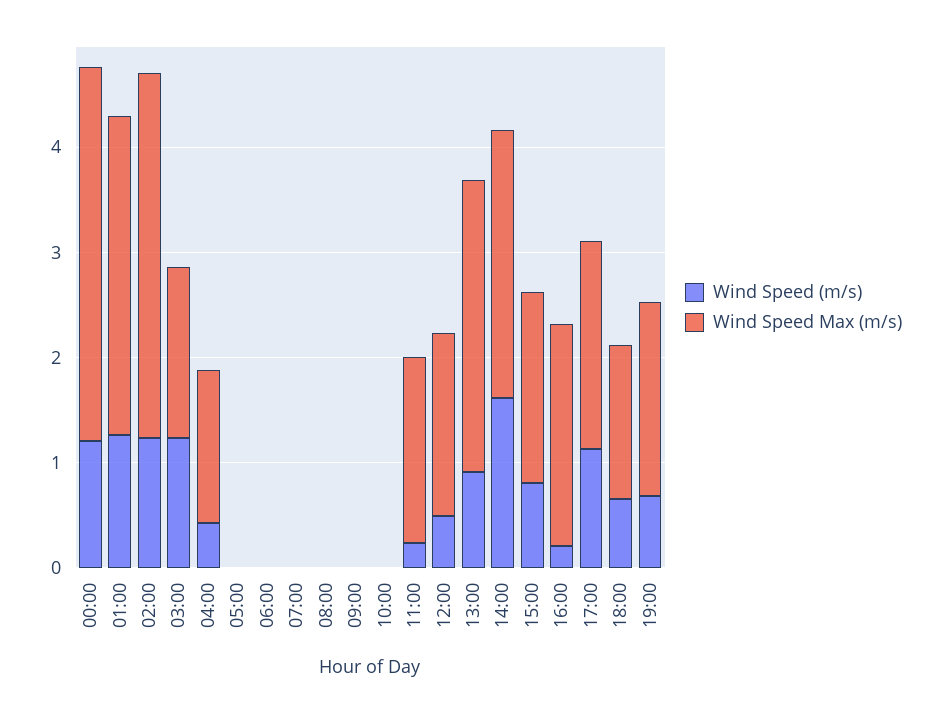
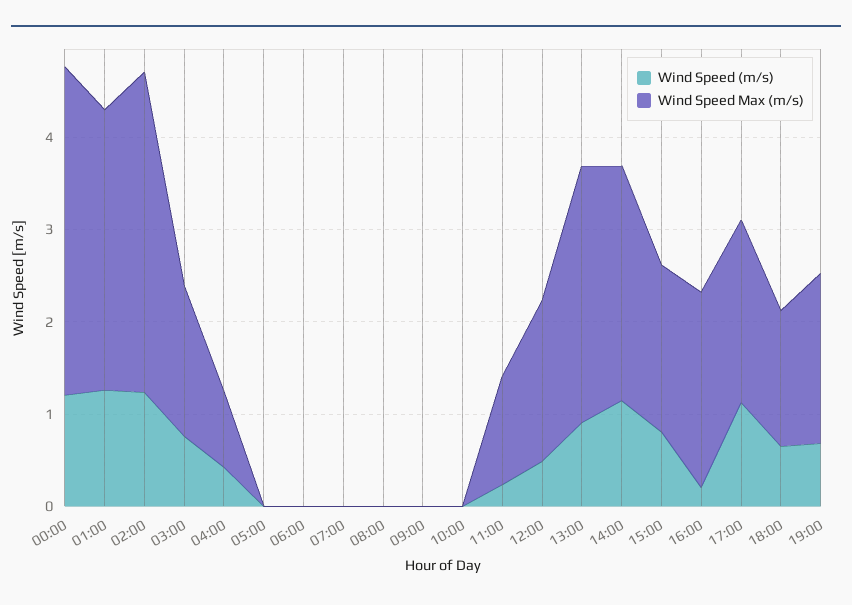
  {
    "Wind Speed (m/s)": {
      "00:00": 1.2,
      "01:00": 1.2,
      "02:00": 1.2,
-     "03:00": 1.2,
+     "03:00": 0.8,
      "04:00": 0.4,
      "05:00": 0,
      "06:00": 0,
      "07:00": 0,
      "08:00": 0,
      "09:00": 0,
      "10:00": 0,
      "11:00": 0.2,
      "12:00": 0.4,
      "13:00": 1,
-     "14:00": 1.6,
+     "14:00": 1.2,
      "15:00": 0.8,
      "16:00": 0.2,
      "17:00": 1.2,
      "18:00": 0.6,
      "19:00": 0.6
    },
    "Wind Speed Max (m/s)": {
      "00:00": 3.6,
      "01:00": 3,
      "02:00": 3.4,
      "03:00": 1.6,
-     "04:00": 1.4,
+     "04:00": 0.8,
      "05:00": 0,
      "06:00": 0,
      "07:00": 0,
      "08:00": 0,
      "09:00": 0,
      "10:00": 0,
-     "11:00": 1.8,
+     "11:00": 1.2,
      "12:00": 1.8,
      "13:00": 2.8,
      "14:00": 2.6,
      "15:00": 1.8,
      "16:00": 2.2,
      "17:00": 2,
      "18:00": 1.4,
      "19:00": 1.8
    }
  }

